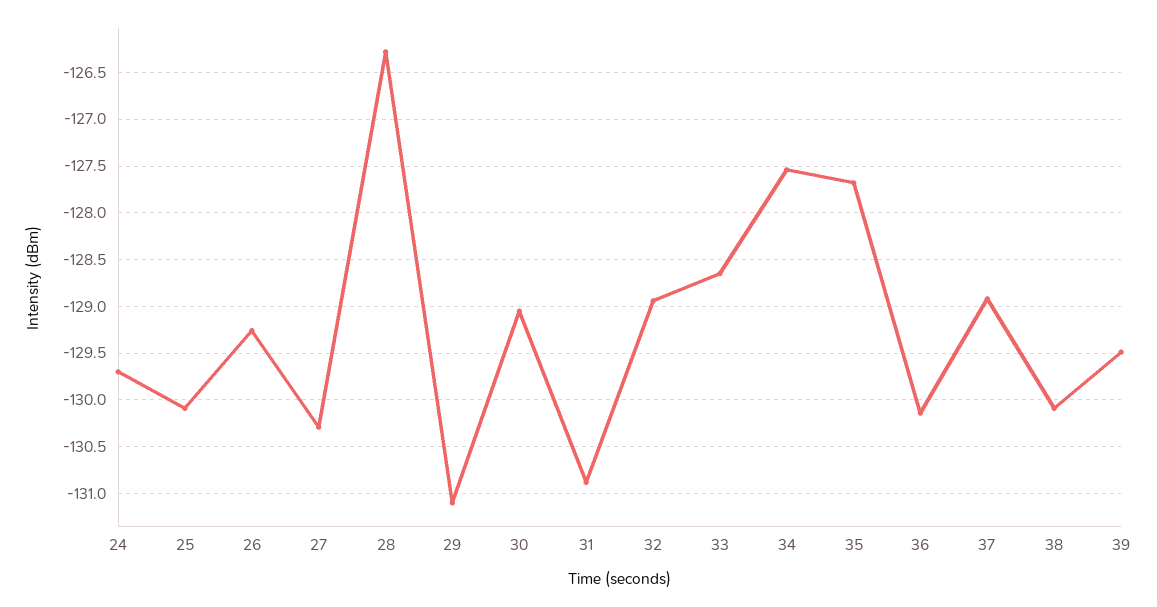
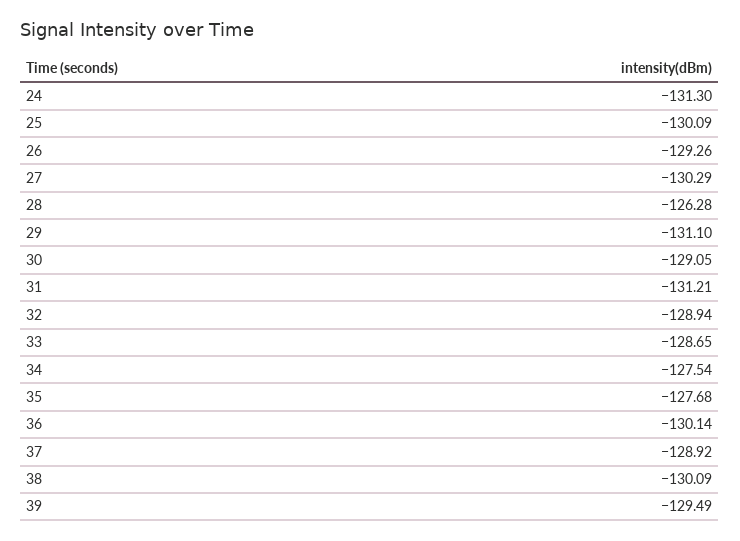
  {
-   "24": -129.7,
+   "24": -131.3,
    "25": -130.09,
    "26": -129.26,
    "27": -130.29,
    "28": -126.28,
    "29": -131.1,
    "30": -129.05,
-   "31": -130.9,
+   "31": -131.21,
    "32": -128.94,
    "33": -128.65,
    "34": -127.54,
    "35": -127.68,
    "36": -130.14,
    "37": -128.92,
    "38": -130.09,
    "39": -129.49
  }

